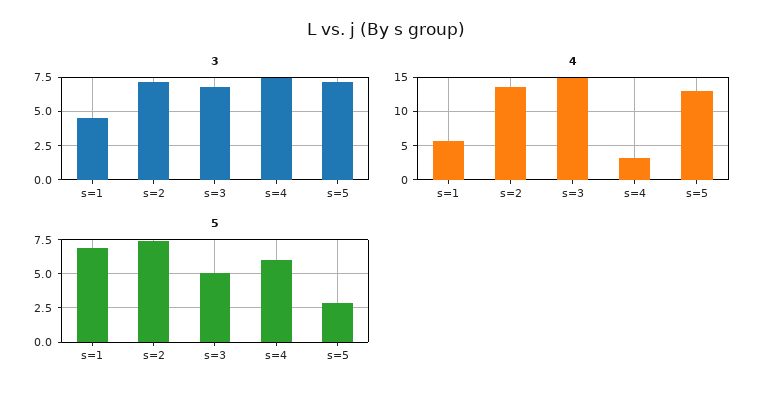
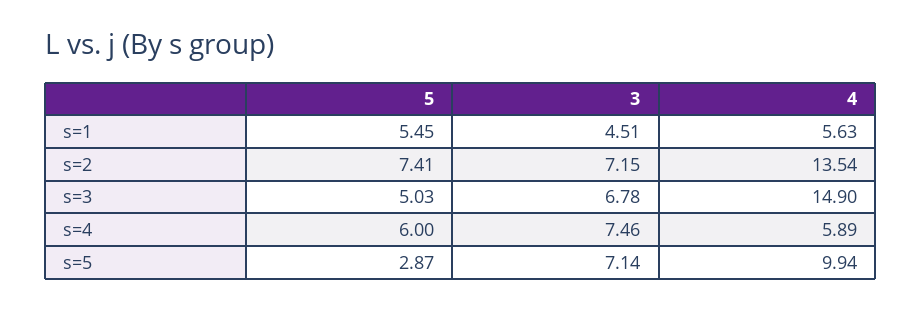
  {
    "3": {
      "s=1": 4.51,
      "s=2": 7.15,
      "s=3": 6.78,
      "s=4": 7.46,
      "s=5": 7.14
    },
    "4": {
      "s=1": 5.63,
      "s=2": 13.54,
      "s=3": 14.9,
-     "s=4": 3,
+     "s=4": 5.89,
-     "s=5": 13
+     "s=5": 9.94
    },
    "5": {
-     "s=1": 7,
+     "s=1": 5.45,
      "s=2": 7.41,
      "s=3": 5.03,
      "s=4": 6,
      "s=5": 2.87
    }
  }

